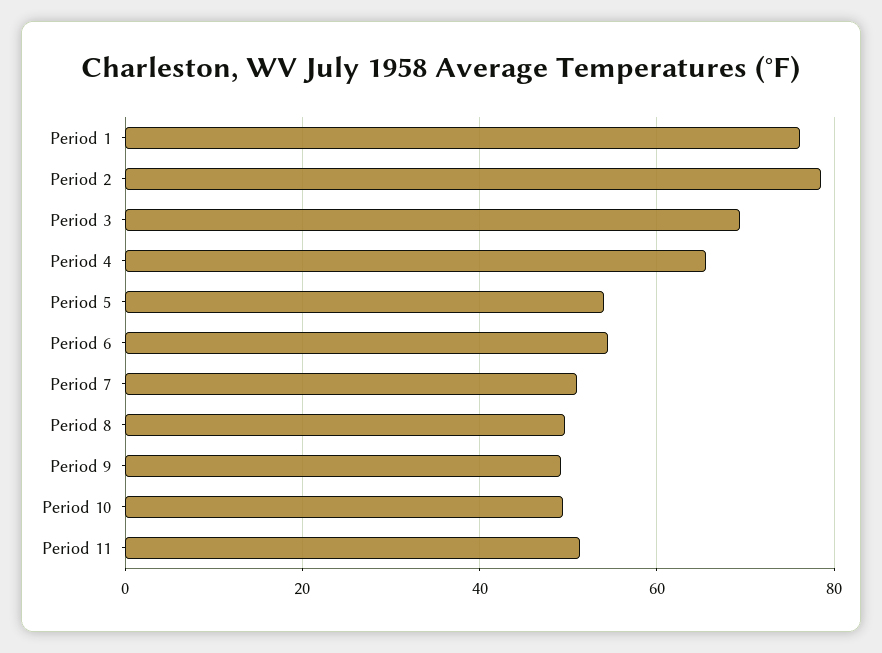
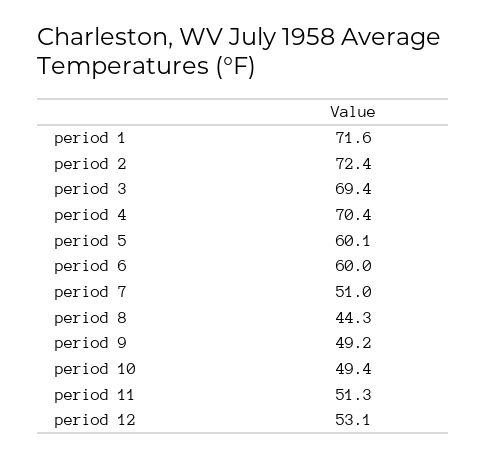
  {
-   "Period 1": 76,
+   "Period 1": 71.6,
-   "Period 2": 78,
+   "Period 2": 72.4,
    "Period 3": 69.4,
-   "Period 4": 66,
+   "Period 4": 70.4,
-   "Period 5": 54,
+   "Period 5": 60.1,
-   "Period 6": 54,
+   "Period 6": 60,
    "Period 7": 51,
-   "Period 8": 50,
+   "Period 8": 44.3,
    "Period 9": 49.2,
    "Period 10": 49.4,
-   "Period 11": 51.3
+   "Period 11": 51.3,
+   "period 12": 53.1
  }

